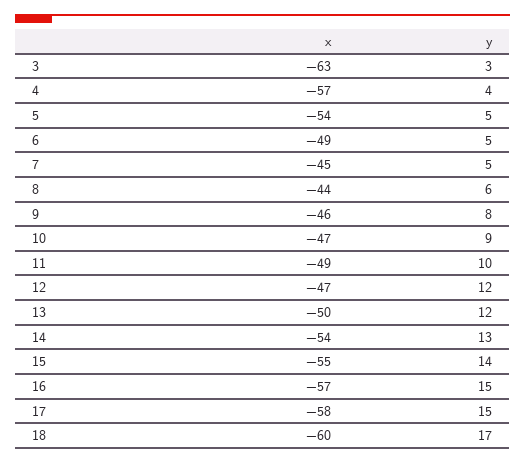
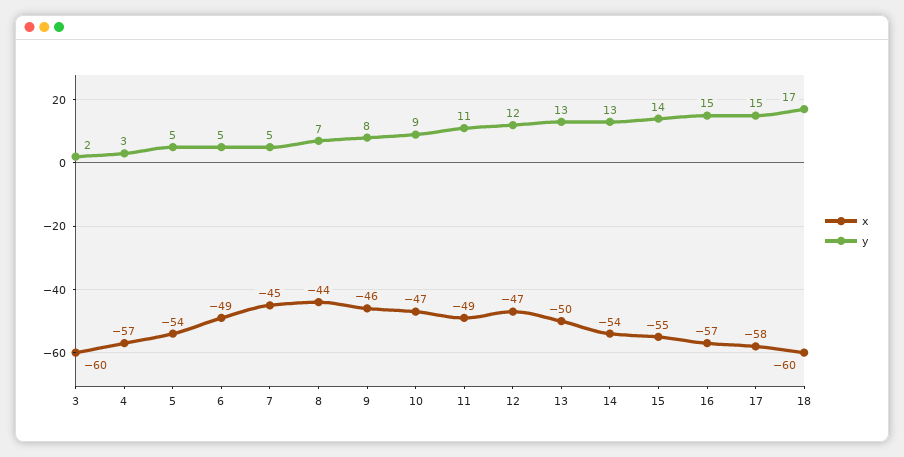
  {
    "x": {
-     "3": -63,
+     "3": -60,
      "4": -57,
      "5": -54,
      "6": -49,
      "7": -45,
      "8": -44,
      "9": -46,
      "10": -47,
      "11": -49,
      "12": -47,
      "13": -50,
      "14": -54,
      "15": -55,
      "16": -57,
      "17": -58,
      "18": -60
    },
    "y": {
-     "3": 3,
+     "3": 2,
-     "4": 4,
+     "4": 3,
      "5": 5,
      "6": 5,
      "7": 5,
-     "8": 6,
+     "8": 7,
      "9": 8,
      "10": 9,
-     "11": 10,
+     "11": 11,
      "12": 12,
-     "13": 12,
+     "13": 13,
      "14": 13,
      "15": 14,
      "16": 15,
      "17": 15,
      "18": 17
    }
  }

